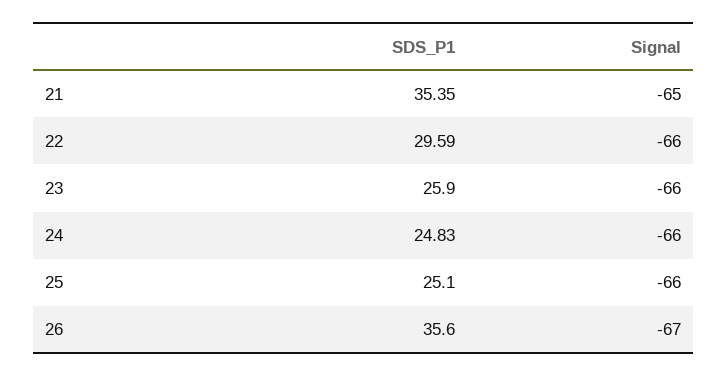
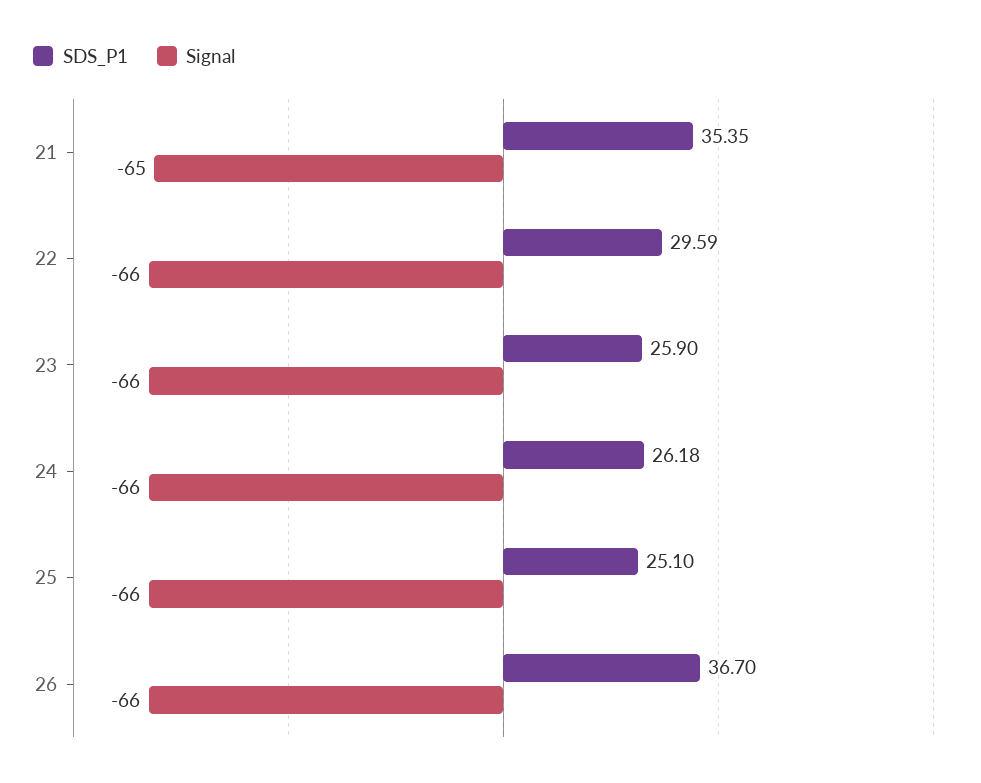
  {
    "SDS_P1": {
      "21": 35.35,
      "22": 29.59,
      "23": 25.9,
-     "24": 24.83,
+     "24": 26.18,
      "25": 25.1,
-     "26": 35.6
+     "26": 36.7
    },
    "Signal": {
      "21": -65,
      "22": -66,
      "23": -66,
      "24": -66,
      "25": -66,
-     "26": -67
+     "26": -66
    }
  }

